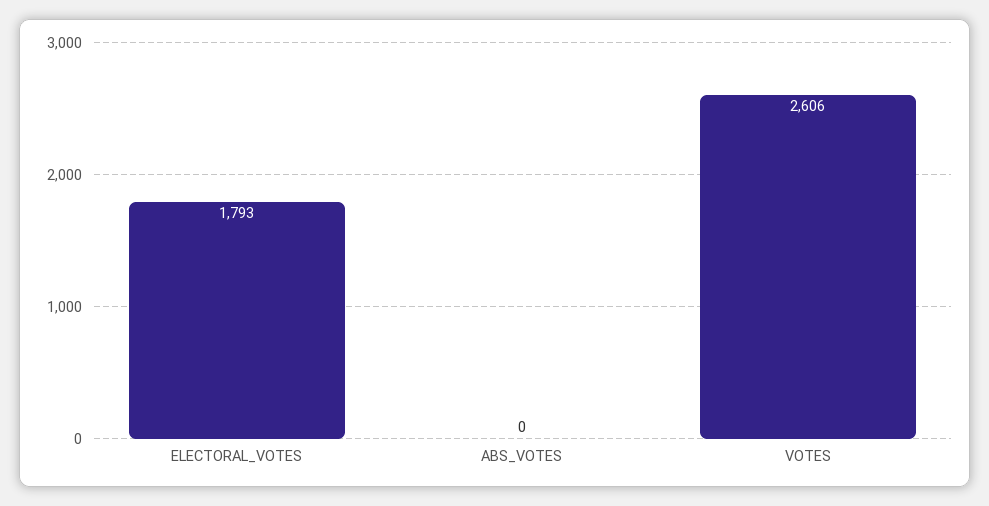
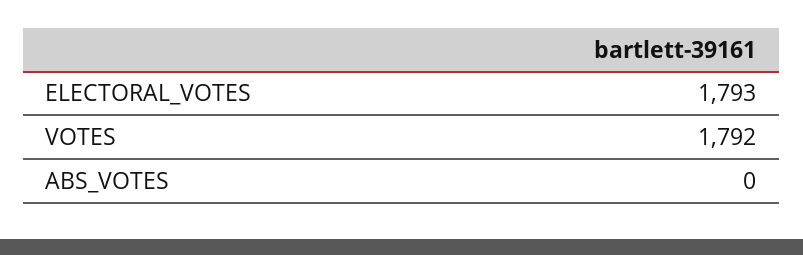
  {
    "ELECTORAL_VOTES": 1793,
    "ABS_VOTES": 0,
-   "VOTES": 2606
+   "VOTES": 1792
  }

